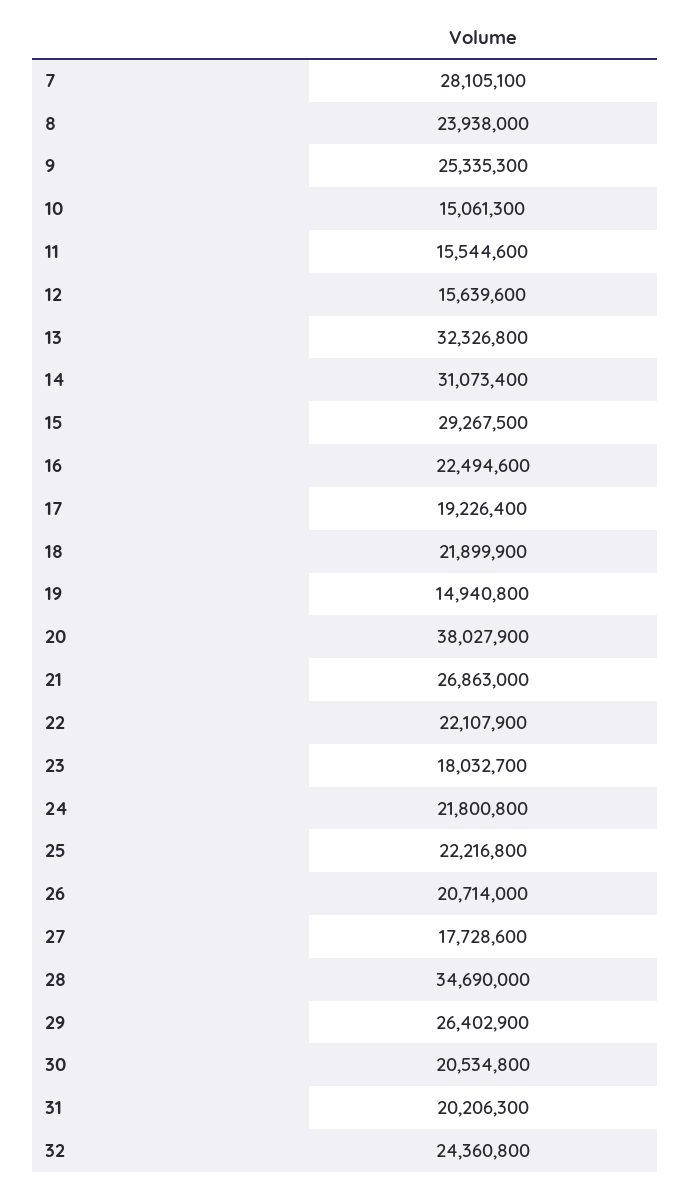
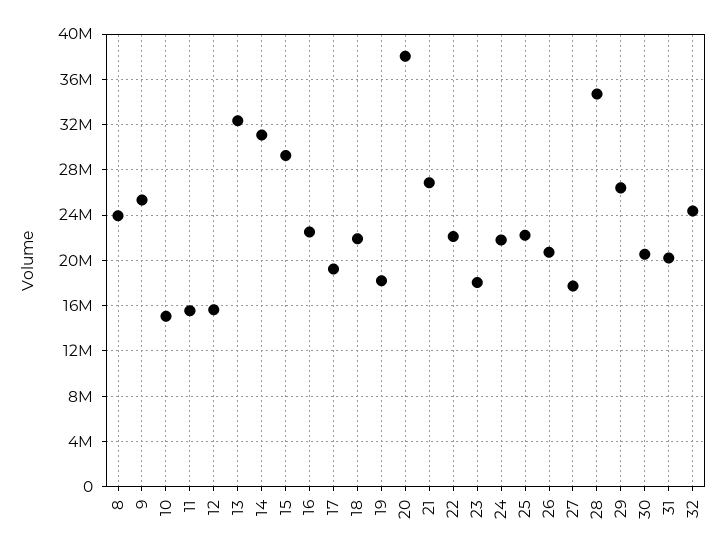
  {
-   "7": 28105100,
    "8": 23938000,
    "9": 25335300,
    "10": 15061300,
    "11": 15544600,
    "12": 15639600,
    "13": 32326800,
    "14": 31073400,
    "15": 29267500,
    "16": 22494600,
    "17": 19226400,
    "18": 21899900,
-   "19": 14940800,
+   "19": 18000000,
    "20": 38027900,
    "21": 26863000,
    "22": 22107900,
    "23": 18032700,
    "24": 21800800,
    "25": 22216800,
    "26": 20714000,
    "27": 17728600,
    "28": 34690000,
    "29": 26402900,
    "30": 20534800,
    "31": 20206300,
    "32": 24360800
  }

